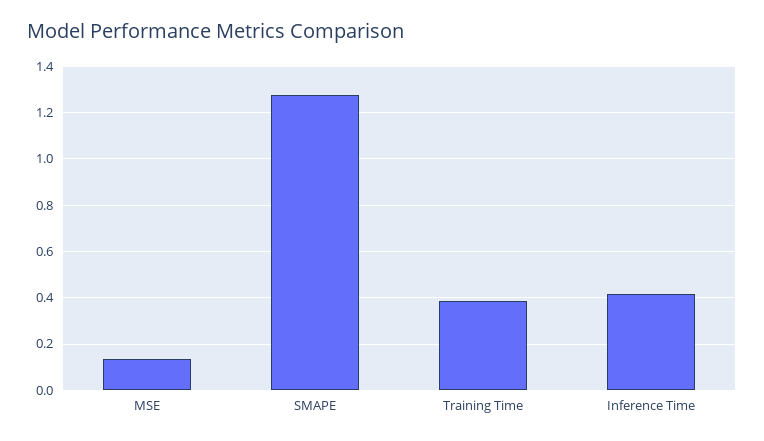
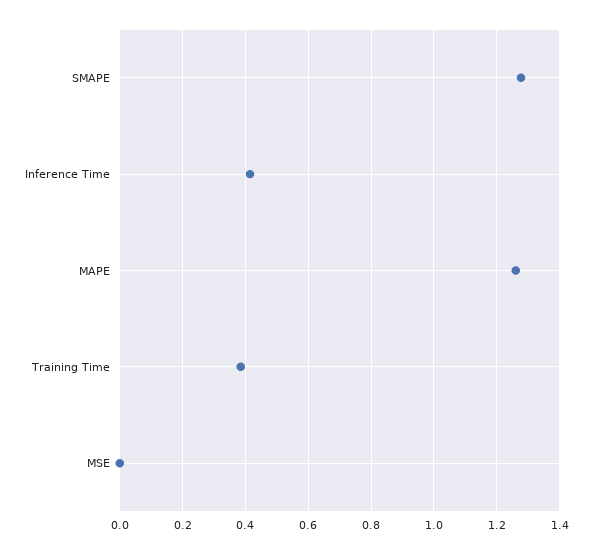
  {
-   "MSE": 0.15,
+   "MSE": 0,
    "SMAPE": 1.28,
    "Training Time": 0.38,
-   "Inference Time": 0.42
+   "Inference Time": 0.42,
+   "MAPE": 1.26
  }

